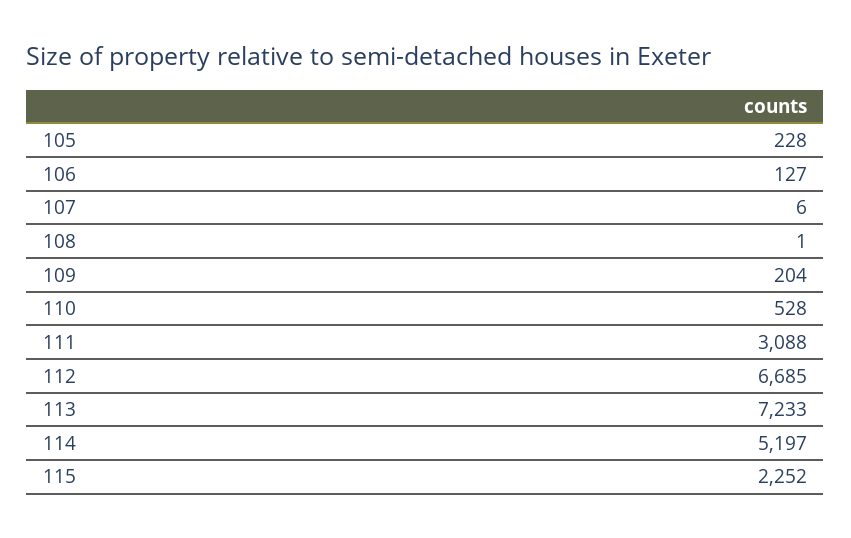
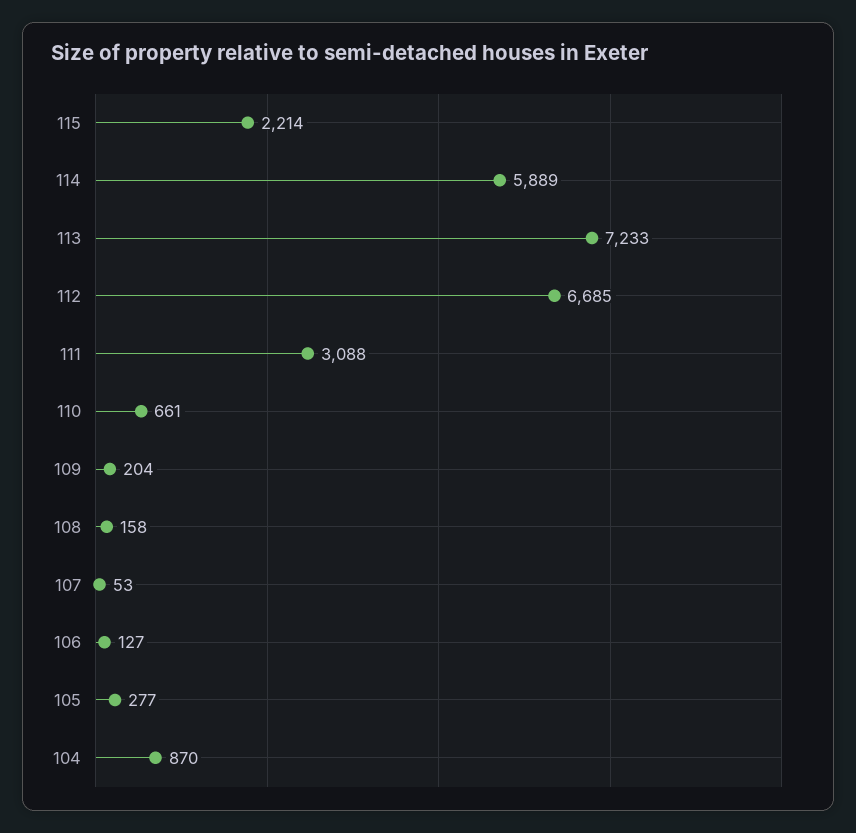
  {
-   "105": 228,
+   "105": 277,
    "106": 127,
-   "107": 6,
+   "107": 53,
-   "108": 1,
+   "108": 158,
    "109": 204,
-   "110": 528,
+   "110": 661,
    "111": 3088,
    "112": 6685,
    "113": 7233,
-   "114": 5197,
+   "114": 5889,
-   "115": 2252
+   "115": 2214,
+   "104": 870
  }

